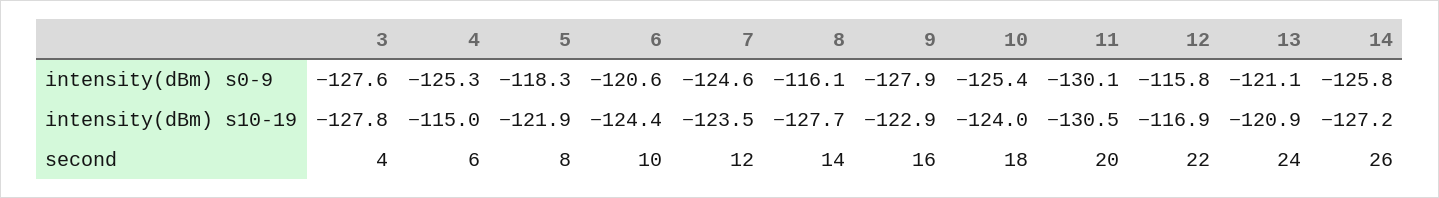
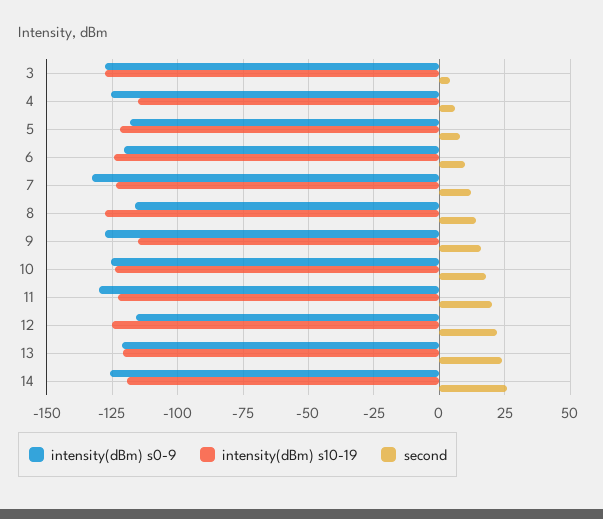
  {
    "intensity(dBm) s0-9": {
      "3": -127.6,
      "4": -125.3,
      "5": -118.3,
      "6": -120.6,
-     "7": -124.6,
+     "7": -132.5,
      "8": -116.1,
      "9": -127.9,
      "10": -125.4,
      "11": -130.1,
      "12": -115.8,
      "13": -121.1,
      "14": -125.8
    },
    "intensity(dBm) s10-19": {
      "3": -127.8,
      "4": -115,
      "5": -121.9,
      "6": -124.4,
      "7": -123.5,
      "8": -127.7,
-     "9": -122.9,
+     "9": -115,
      "10": -124,
-     "11": -130.5,
+     "11": -122.5,
-     "12": -116.9,
+     "12": -125,
      "13": -120.9,
-     "14": -127.2
+     "14": -120
    },
    "second": {
      "3": 4,
      "4": 6,
      "5": 8,
      "6": 10,
      "7": 12,
      "8": 14,
      "9": 16,
      "10": 18,
      "11": 20,
      "12": 22,
      "13": 24,
      "14": 26
    }
  }

